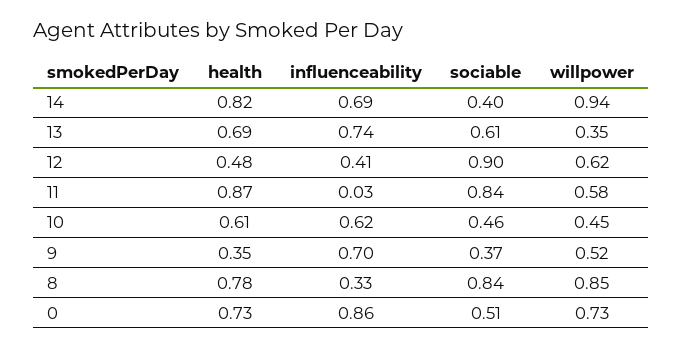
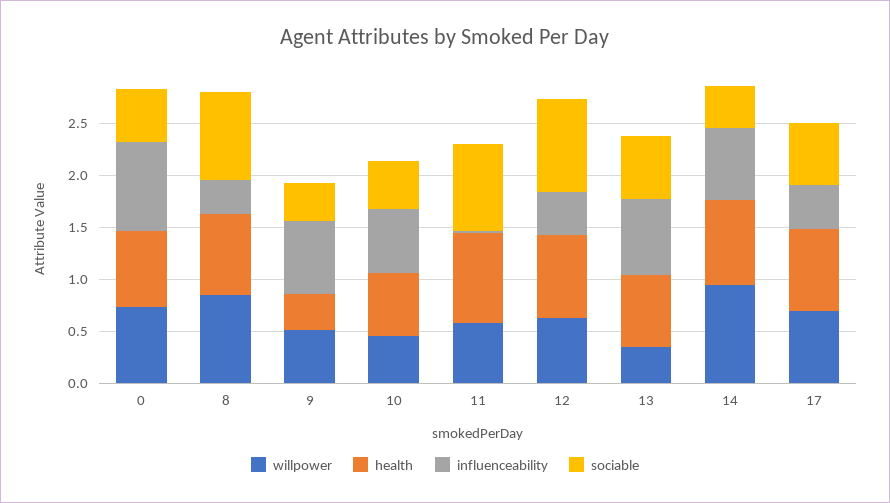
  {
    "health": {
      "14": 0.82,
      "13": 0.69,
-     "12": 0.48,
+     "12": 0.8,
      "11": 0.87,
      "10": 0.61,
      "9": 0.35,
      "8": 0.78,
-     "0": 0.73
+     "0": 0.73,
+     "17": 0.8
    },
    "influenceability": {
      "14": 0.69,
      "13": 0.74,
      "12": 0.41,
      "11": 0.03,
      "10": 0.62,
      "9": 0.7,
      "8": 0.33,
-     "0": 0.86
+     "0": 0.86,
+     "17": 0.4
    },
    "sociable": {
      "14": 0.4,
      "13": 0.61,
      "12": 0.9,
      "11": 0.84,
      "10": 0.46,
      "9": 0.37,
      "8": 0.84,
-     "0": 0.51
+     "0": 0.51,
+     "17": 0.6
    },
    "willpower": {
      "14": 0.94,
      "13": 0.35,
      "12": 0.62,
      "11": 0.58,
      "10": 0.45,
      "9": 0.52,
      "8": 0.85,
-     "0": 0.73
+     "0": 0.73,
+     "17": 0.7
    }
  }

